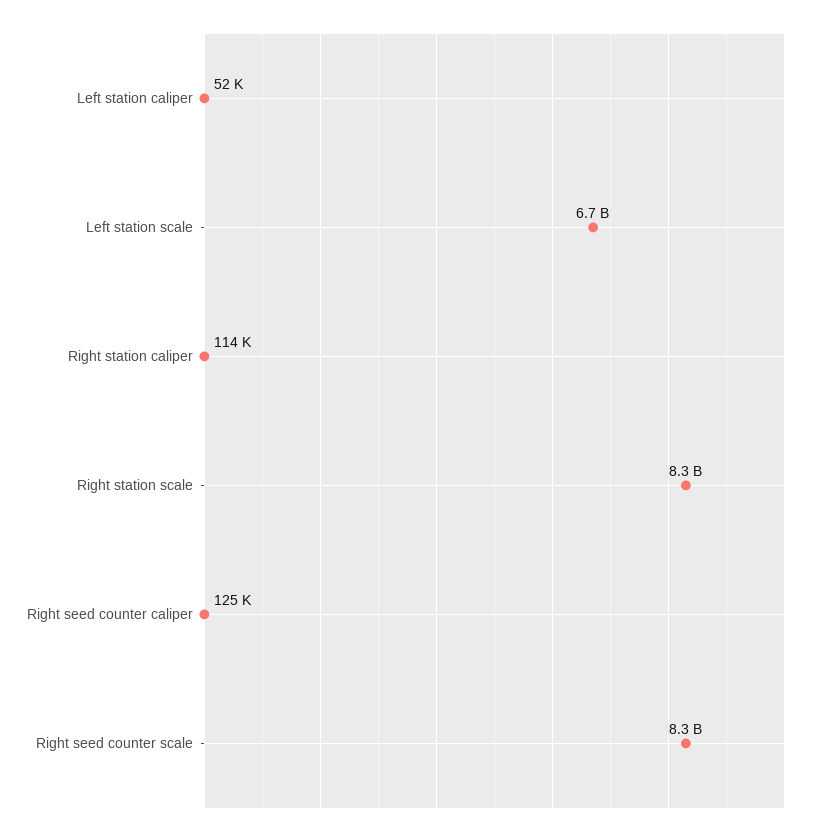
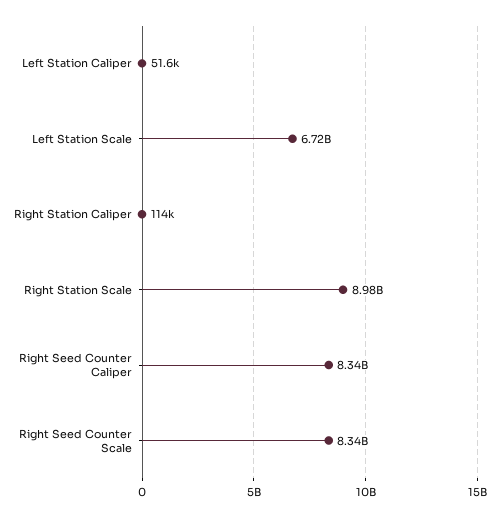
  {
    "Left station caliper": 51600,
    "Left station scale": 6720000000,
    "Right station caliper": 114000,
-   "Right station scale": 8300000000,
+   "Right station scale": 8980000000,
-   "Right seed counter caliper": 125000,
+   "Right seed counter caliper": 8340000000,
    "Right seed counter scale": 8340000000
  }

